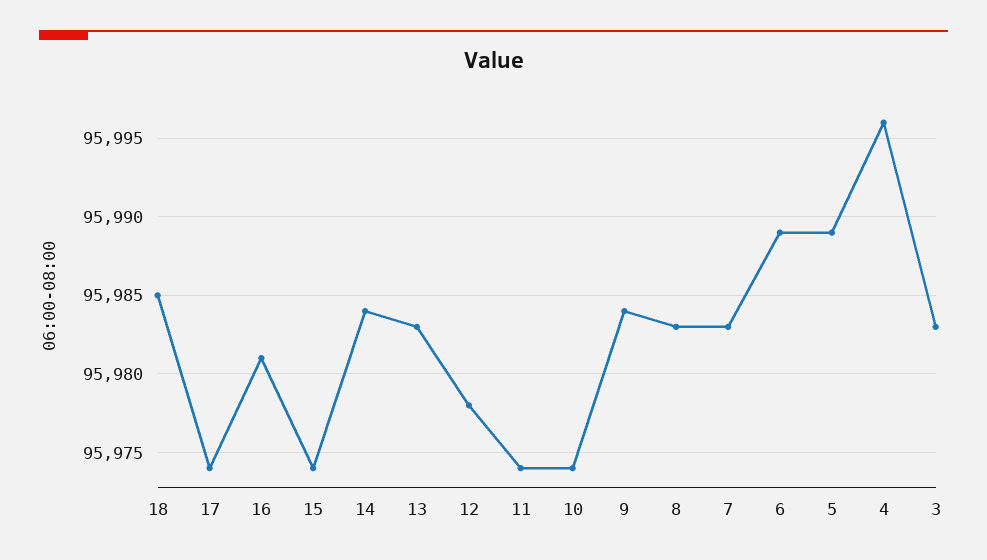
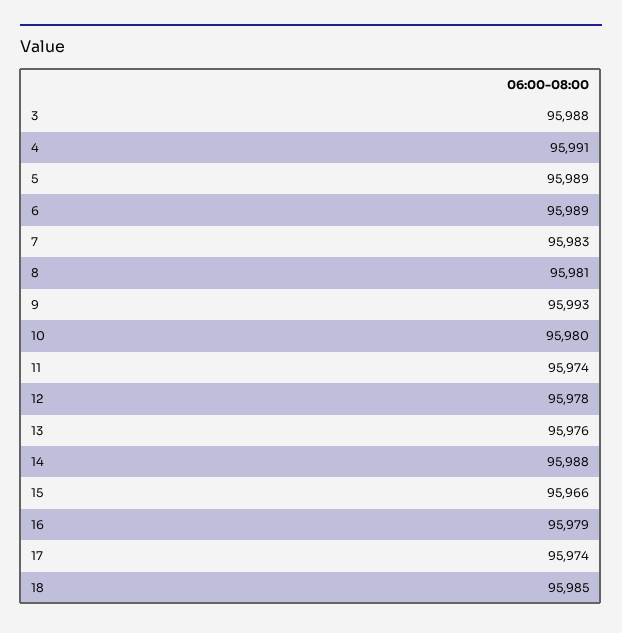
  {
    "18": 95985,
    "17": 95974,
-   "16": 95981,
+   "16": 95979,
-   "15": 95974,
+   "15": 95966,
-   "14": 95984,
+   "14": 95988,
-   "13": 95983,
+   "13": 95976,
    "12": 95978,
    "11": 95974,
-   "10": 95974,
+   "10": 95980,
-   "9": 95984,
+   "9": 95993,
-   "8": 95983,
+   "8": 95981,
    "7": 95983,
    "6": 95989,
    "5": 95989,
-   "4": 95996,
+   "4": 95991,
-   "3": 95983
+   "3": 95988
  }

